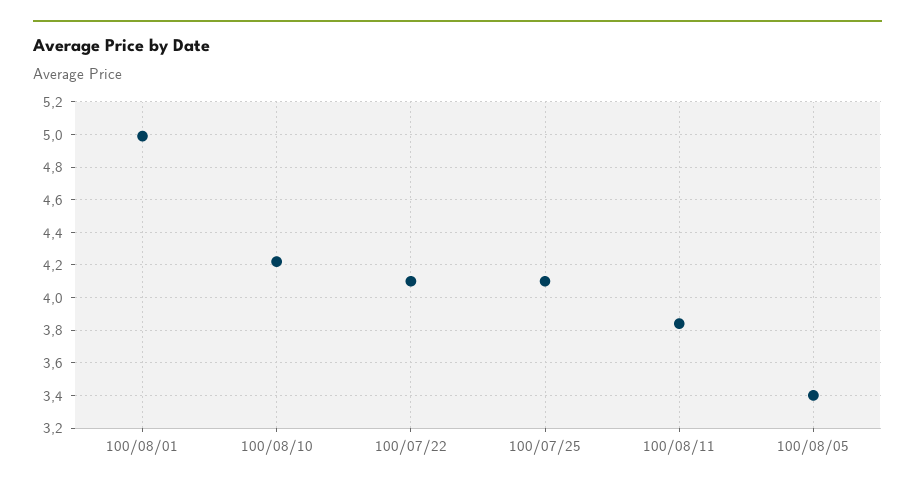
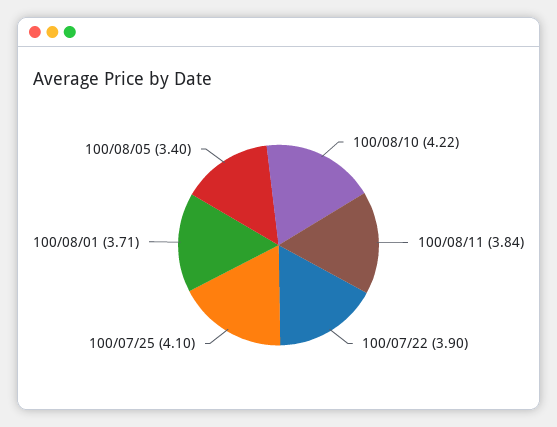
  {
-   "100/08/01": 5,
+   "100/08/01": 3.71,
    "100/08/10": 4.22,
-   "100/07/22": 4.1,
+   "100/07/22": 3.9,
    "100/07/25": 4.1,
    "100/08/11": 3.84,
    "100/08/05": 3.4
  }

